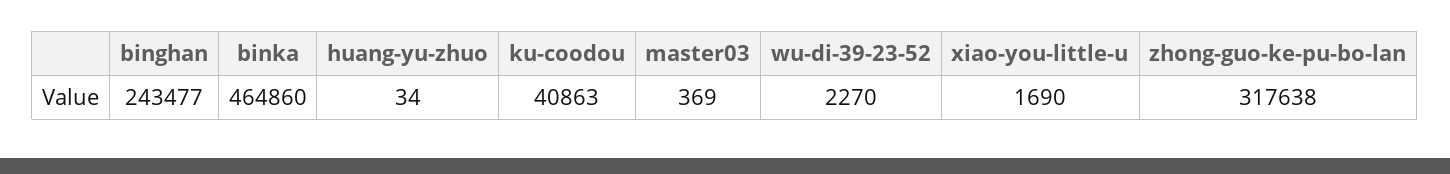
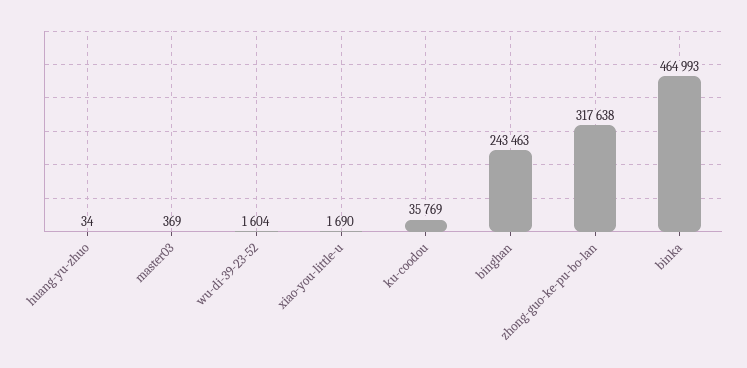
  {
-   "binghan": 243477,
+   "binghan": 243463,
-   "binka": 464860,
+   "binka": 464993,
    "huang-yu-zhuo": 34,
-   "ku-coodou": 40863,
+   "ku-coodou": 35769,
    "master03": 369,
-   "wu-di-39-23-52": 2270,
+   "wu-di-39-23-52": 1604,
    "xiao-you-little-u": 1690,
    "zhong-guo-ke-pu-bo-lan": 317638
  }

